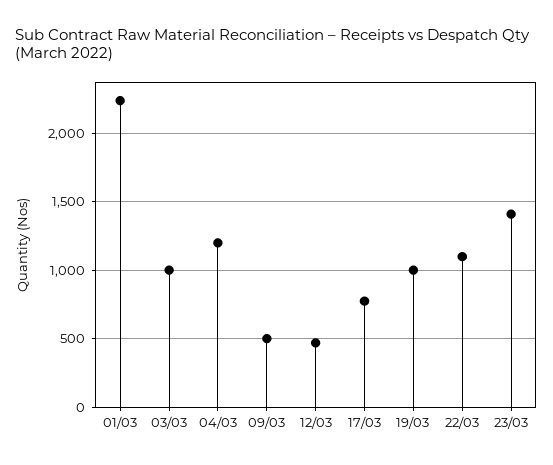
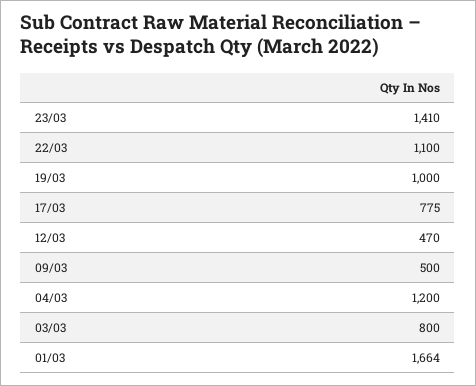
  {
-   "01/03": 2250,
+   "01/03": 1664,
-   "03/03": 1000,
+   "03/03": 800,
    "04/03": 1200,
    "09/03": 500,
    "12/03": 470,
    "17/03": 775,
    "19/03": 1000,
    "22/03": 1100,
    "23/03": 1410
  }

